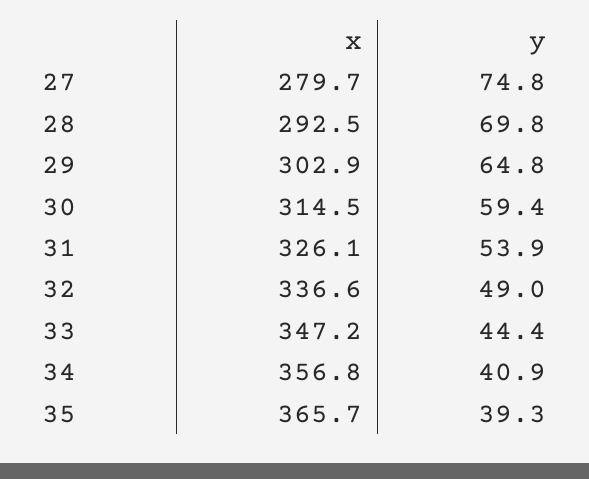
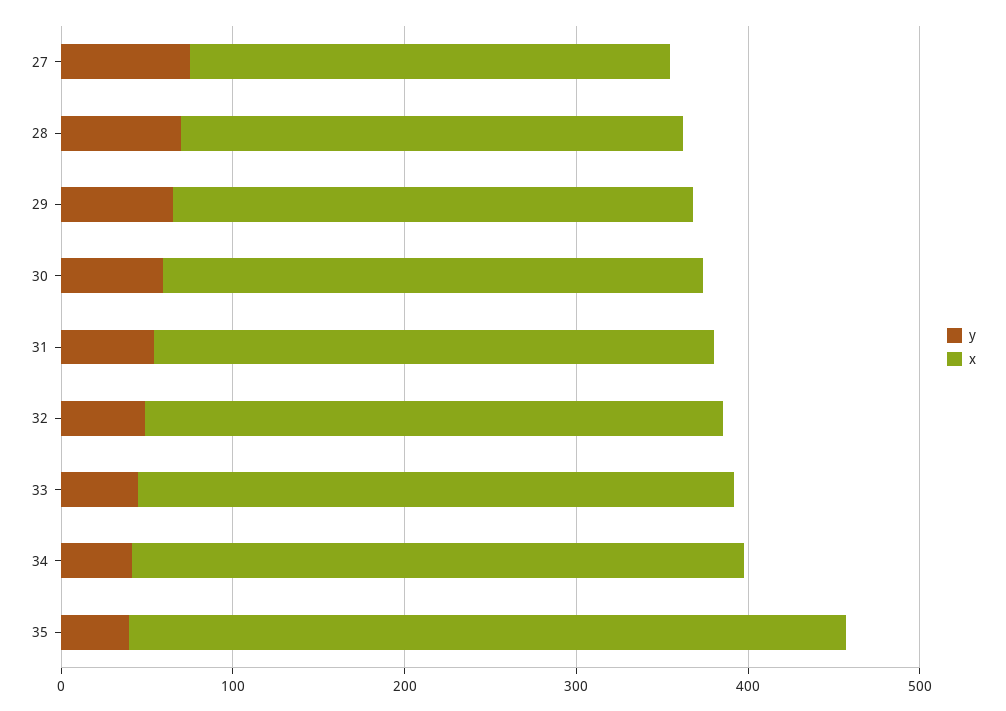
  {
    "x": {
      "27": 279.7,
      "28": 292.5,
      "29": 302.9,
      "30": 314.5,
      "31": 326.1,
      "32": 336.6,
      "33": 347.2,
      "34": 356.8,
-     "35": 365.7
+     "35": 420
    },
    "y": {
      "27": 74.8,
      "28": 69.8,
      "29": 64.8,
      "30": 59.4,
      "31": 53.9,
      "32": 49,
      "33": 44.4,
      "34": 40.9,
      "35": 39.3
    }
  }

